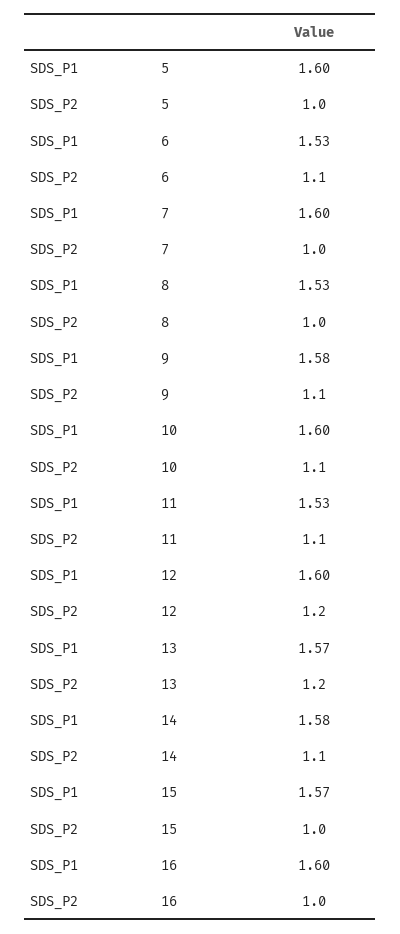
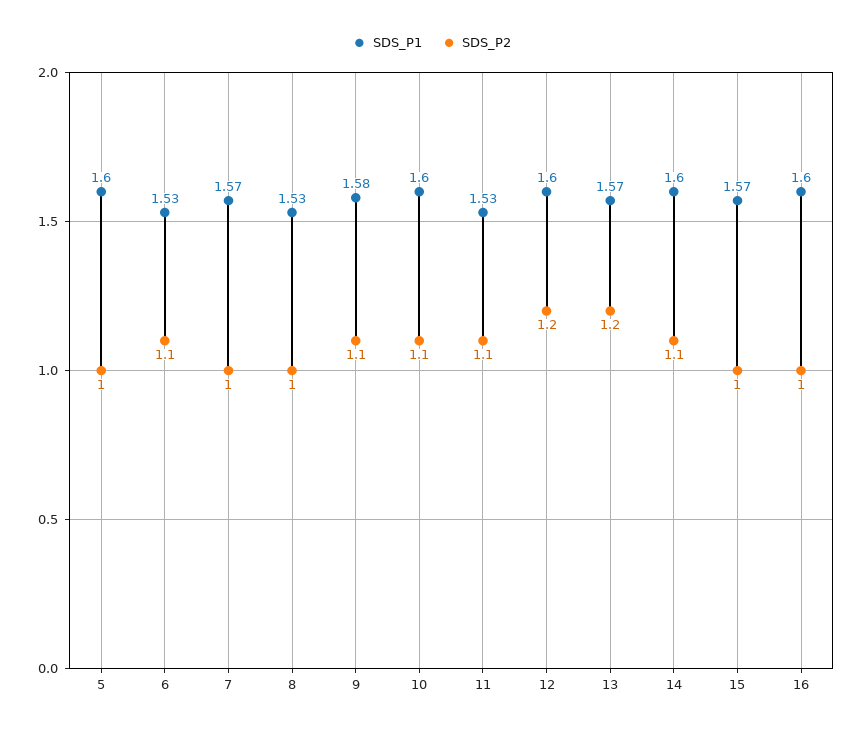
  {
    "SDS_P1": {
      "5": 1.6,
      "6": 1.53,
-     "7": 1.6,
+     "7": 1.57,
      "8": 1.53,
      "9": 1.58,
      "10": 1.6,
      "11": 1.53,
      "12": 1.6,
      "13": 1.57,
-     "14": 1.58,
+     "14": 1.6,
      "15": 1.57,
      "16": 1.6
    },
    "SDS_P2": {
      "5": 1,
      "6": 1.1,
      "7": 1,
      "8": 1,
      "9": 1.1,
      "10": 1.1,
      "11": 1.1,
      "12": 1.2,
      "13": 1.2,
      "14": 1.1,
      "15": 1,
      "16": 1
    }
  }

